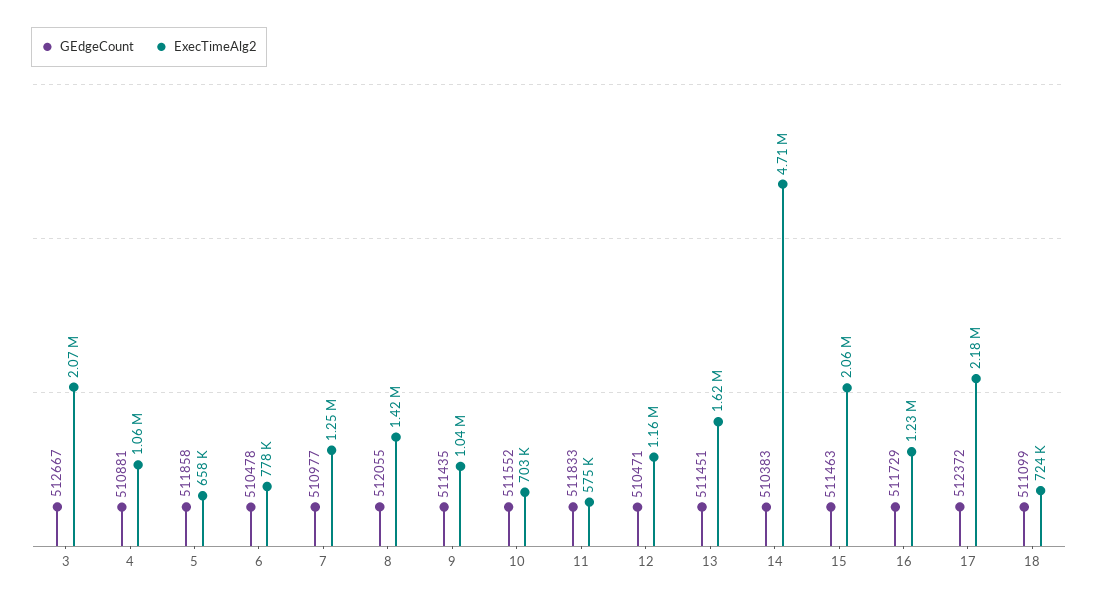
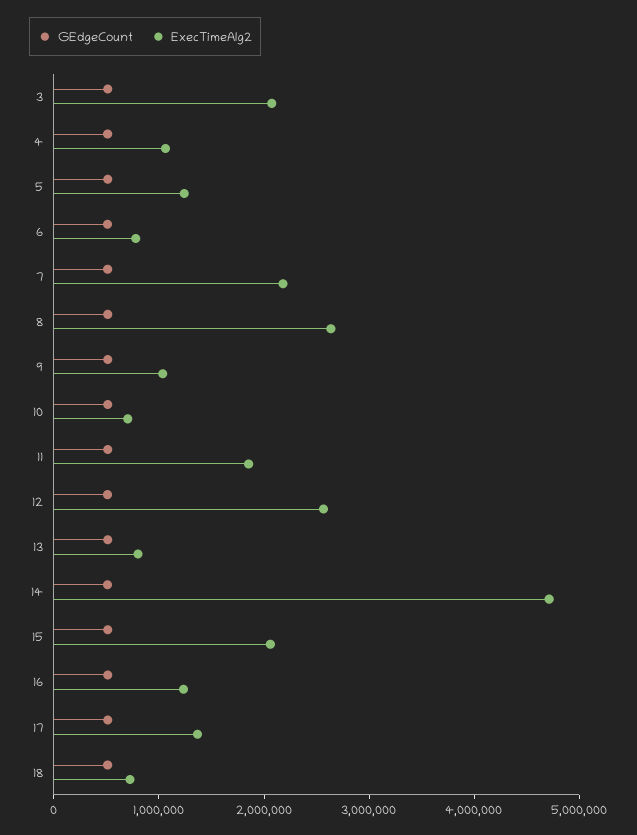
  {
    "GEdgeCount": {
      "3": 512667,
      "4": 510881,
      "5": 511858,
      "6": 510478,
      "7": 510977,
      "8": 512055,
      "9": 511435,
      "10": 511552,
      "11": 511833,
      "12": 510471,
      "13": 511451,
      "14": 510383,
      "15": 511463,
      "16": 511729,
      "17": 512372,
      "18": 511099
    },
    "ExecTimeAlg2": {
      "3": 2070000,
      "4": 1060000,
-     "5": 658000,
+     "5": 1200000,
      "6": 778000,
-     "7": 1250000,
+     "7": 2200000,
-     "8": 1420000,
+     "8": 2600000,
      "9": 1040000,
      "10": 703000,
-     "11": 575000,
+     "11": 1800000,
-     "12": 1160000,
+     "12": 2600000,
-     "13": 1620000,
+     "13": 800000,
      "14": 4710000,
      "15": 2060000,
      "16": 1230000,
-     "17": 2180000,
+     "17": 1400000,
      "18": 724000
    }
  }

